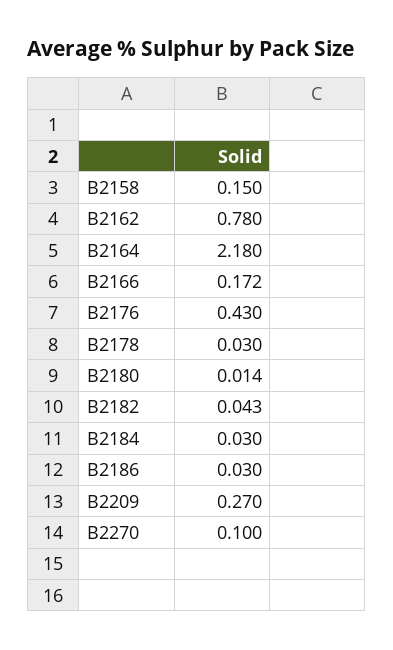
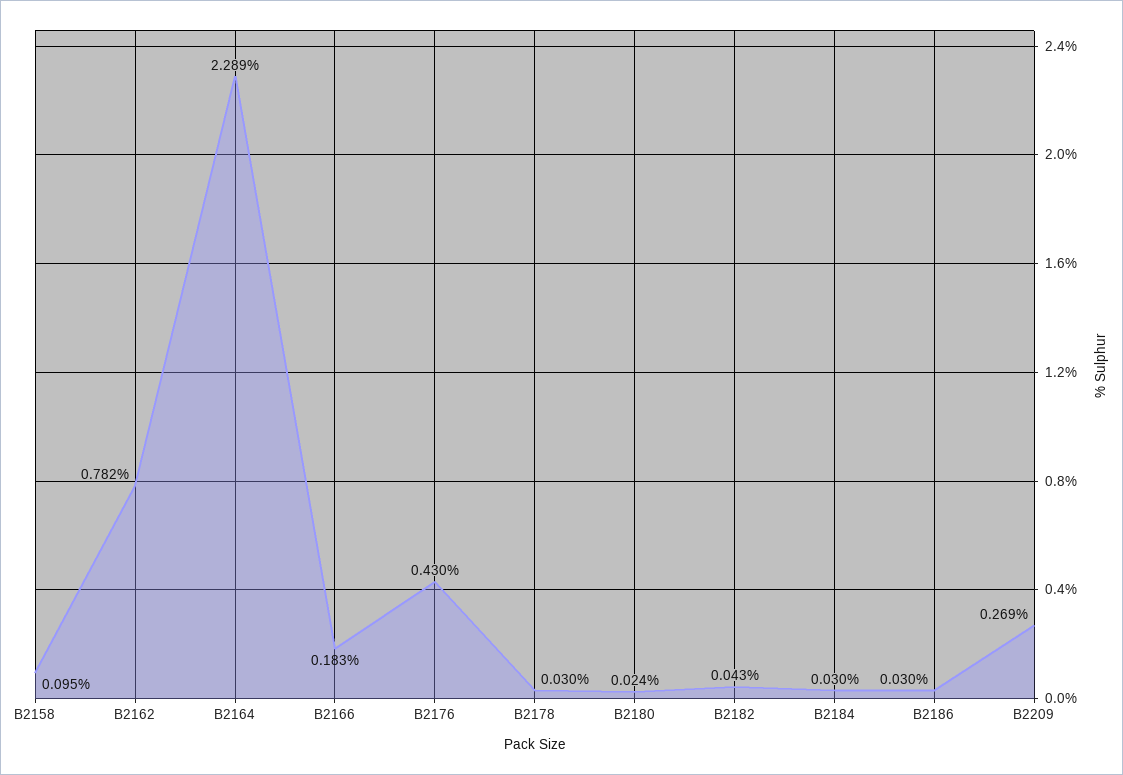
  {
-   "B2158": 0.15,
+   "B2158": 0.095,
-   "B2162": 0.78,
+   "B2162": 0.782,
-   "B2164": 2.18,
+   "B2164": 2.289,
-   "B2166": 0.172,
+   "B2166": 0.183,
    "B2176": 0.43,
    "B2178": 0.03,
-   "B2180": 0.014,
+   "B2180": 0.024,
    "B2182": 0.043,
    "B2184": 0.03,
    "B2186": 0.03,
-   "B2209": 0.27,
+   "B2209": 0.269
-   "B2270": 0.1
  }

